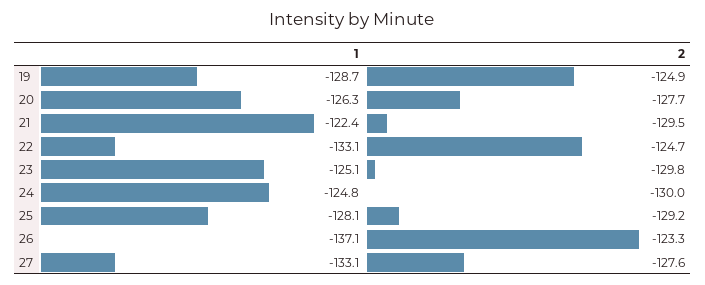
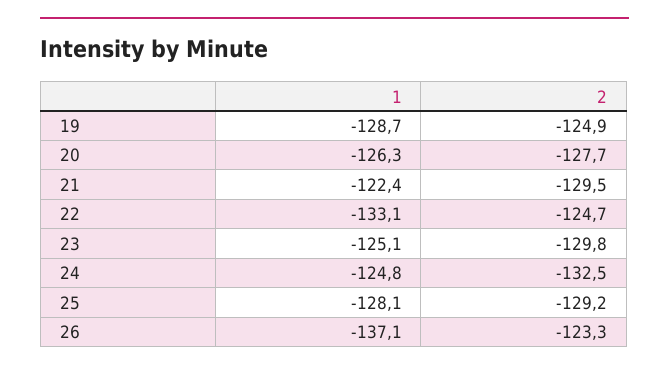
  {
    "1": {
      "19": -128.7,
      "20": -126.3,
      "21": -122.4,
      "22": -133.1,
      "23": -125.1,
      "24": -124.8,
      "25": -128.1,
-     "26": -137.1,
+     "26": -137.1
-     "27": -133.1
    },
    "2": {
      "19": -124.9,
      "20": -127.7,
      "21": -129.5,
      "22": -124.7,
      "23": -129.8,
-     "24": -130,
+     "24": -132.5,
      "25": -129.2,
-     "26": -123.3,
+     "26": -123.3
-     "27": -127.6
    }
  }

